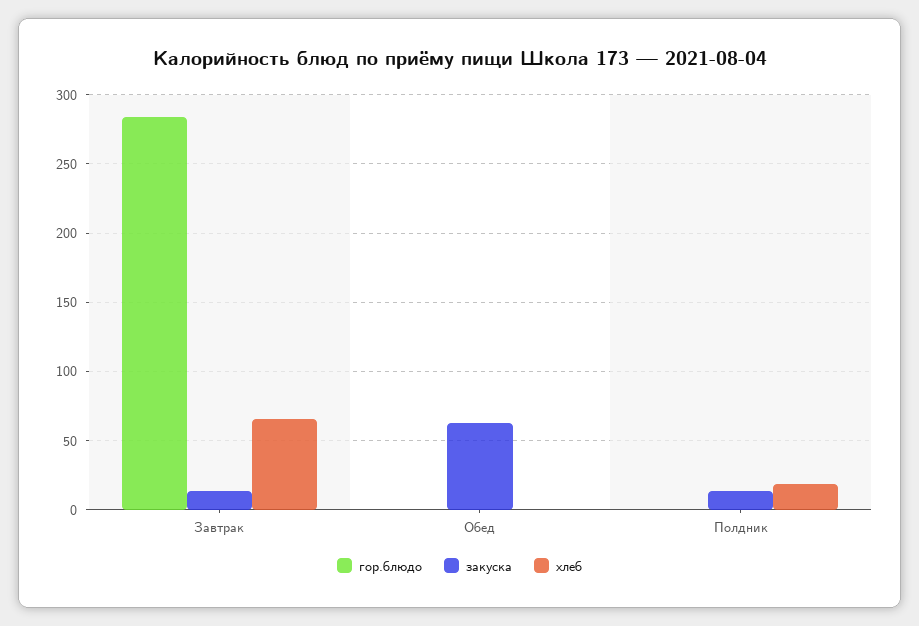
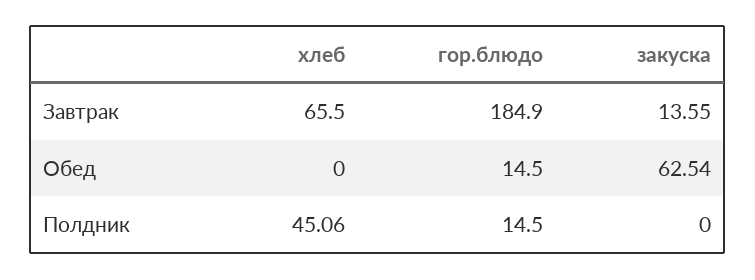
  {
    "гор.блюдо": {
-     "Завтрак": 285,
+     "Завтрак": 184.9,
-     "Обед": 0,
+     "Обед": 14.5,
-     "Полдник": 0
+     "Полдник": 14.5
    },
    "закуска": {
      "Завтрак": 13.55,
      "Обед": 62.54,
-     "Полдник": 15
+     "Полдник": 0
    },
    "хлеб": {
      "Завтрак": 65.5,
      "Обед": 0,
-     "Полдник": 20
+     "Полдник": 45.06
    }
  }

